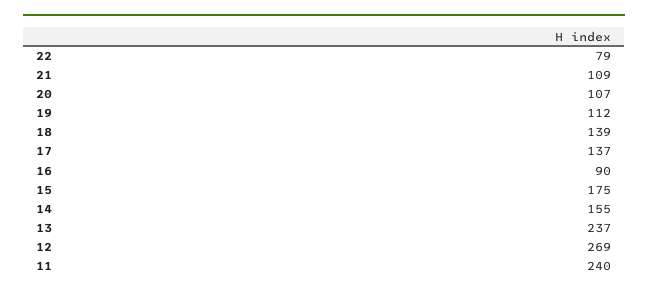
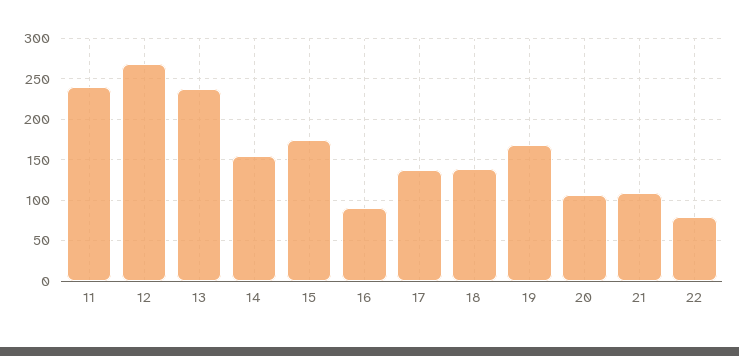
  {
    "22": 79,
    "21": 109,
    "20": 107,
-   "19": 112,
+   "19": 170,
    "18": 139,
    "17": 137,
    "16": 90,
    "15": 175,
    "14": 155,
    "13": 237,
    "12": 269,
    "11": 240
  }

